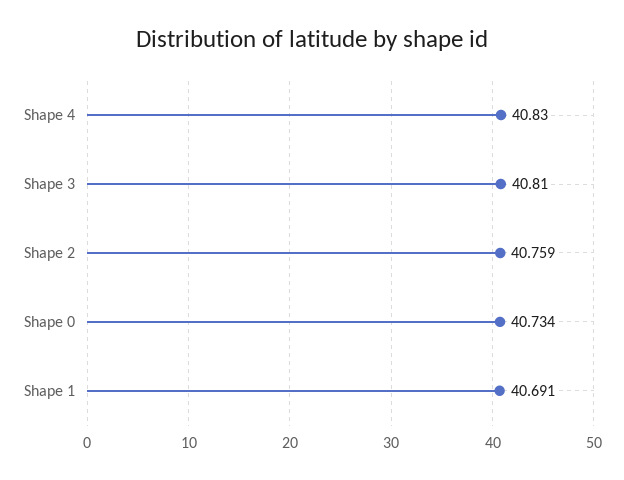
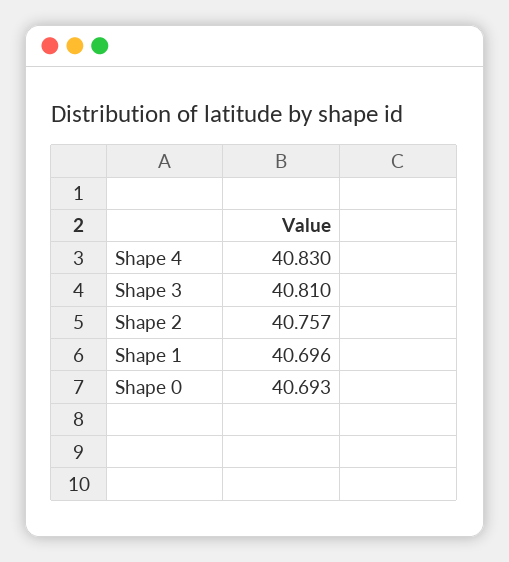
  {
    "Shape 4": 40.83,
    "Shape 3": 40.81,
-   "Shape 2": 40.759,
+   "Shape 2": 40.757,
-   "Shape 0": 40.734,
+   "Shape 0": 40.693,
-   "Shape 1": 40.691
+   "Shape 1": 40.696
  }

